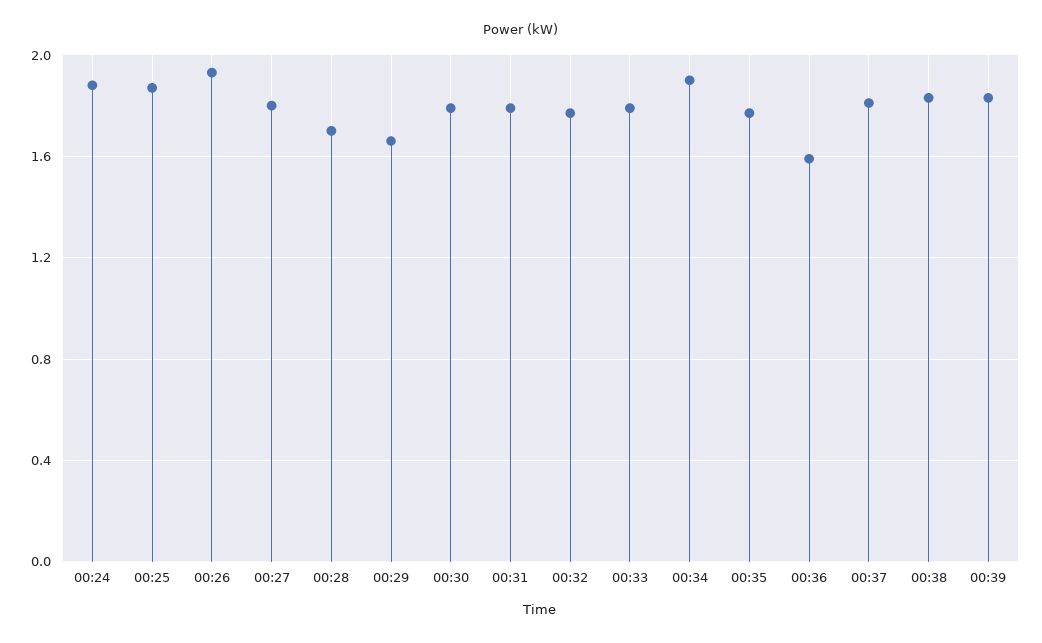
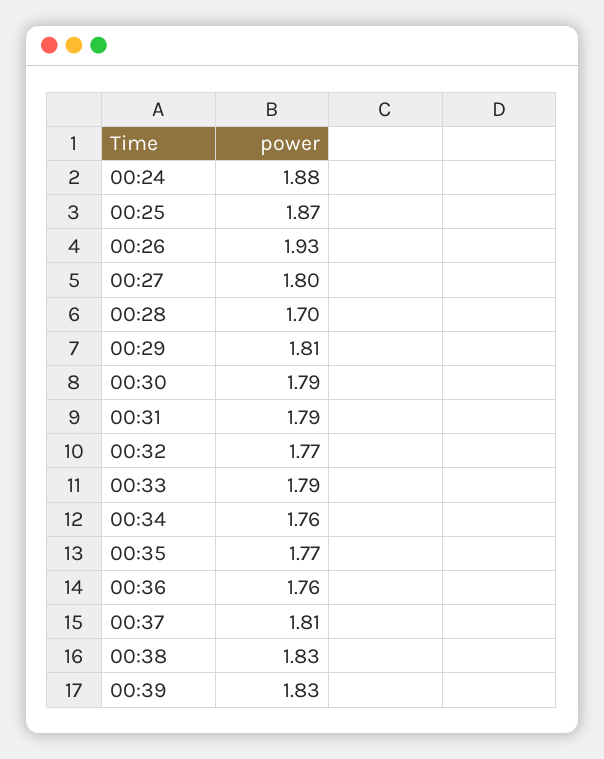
  {
    "00:24": 1.88,
    "00:25": 1.87,
    "00:26": 1.93,
    "00:27": 1.8,
    "00:28": 1.7,
-   "00:29": 1.65,
+   "00:29": 1.81,
    "00:30": 1.79,
    "00:31": 1.79,
    "00:32": 1.77,
    "00:33": 1.79,
-   "00:34": 1.9,
+   "00:34": 1.76,
    "00:35": 1.77,
-   "00:36": 1.6,
+   "00:36": 1.76,
    "00:37": 1.81,
    "00:38": 1.83,
    "00:39": 1.83
  }

